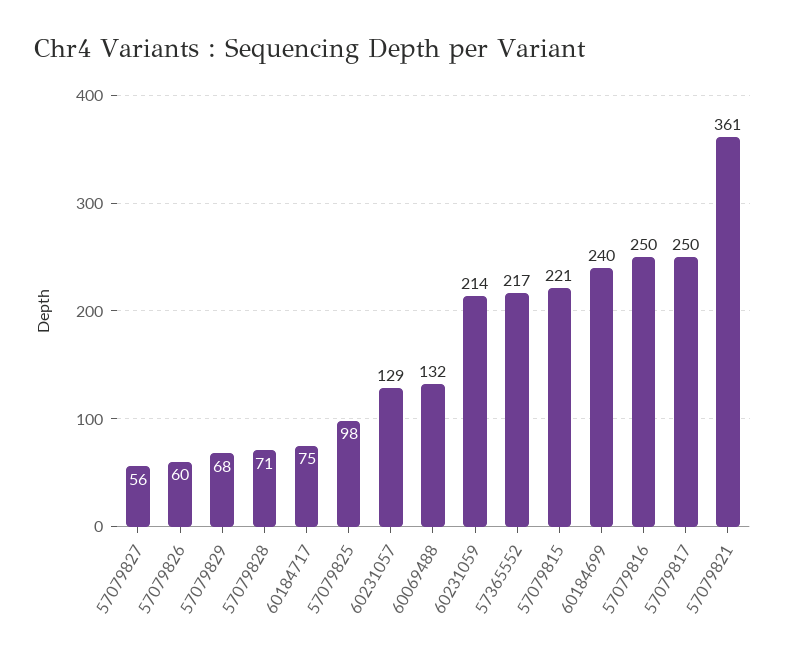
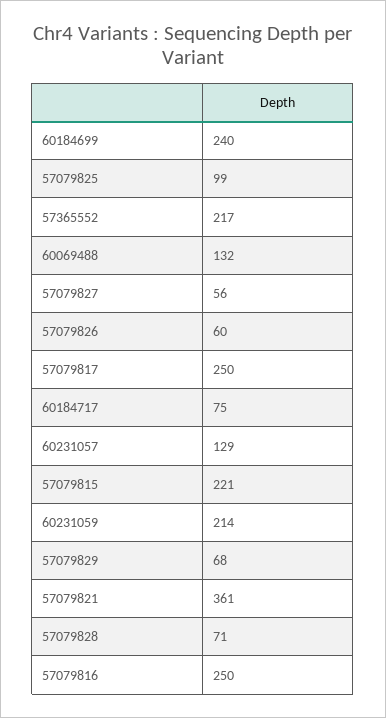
  {
    "57079827": 56,
    "57079826": 60,
    "57079829": 68,
    "57079828": 71,
    "60184717": 75,
-   "57079825": 98,
+   "57079825": 99,
    "60231057": 129,
    "60069488": 132,
    "60231059": 214,
    "57365552": 217,
    "57079815": 221,
    "60184699": 240,
    "57079816": 250,
    "57079817": 250,
    "57079821": 361
  }

